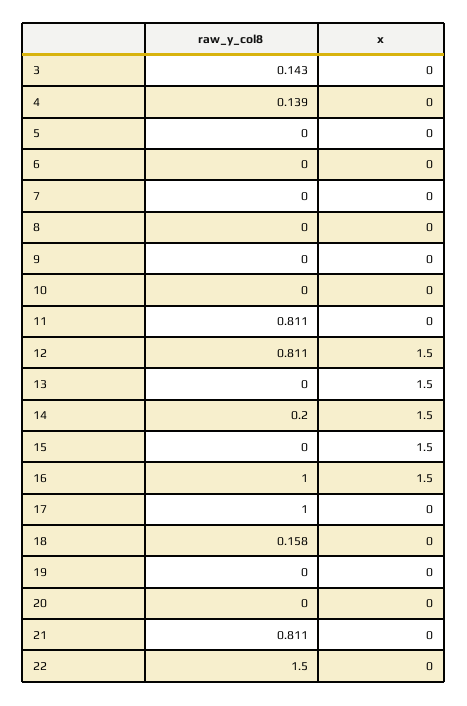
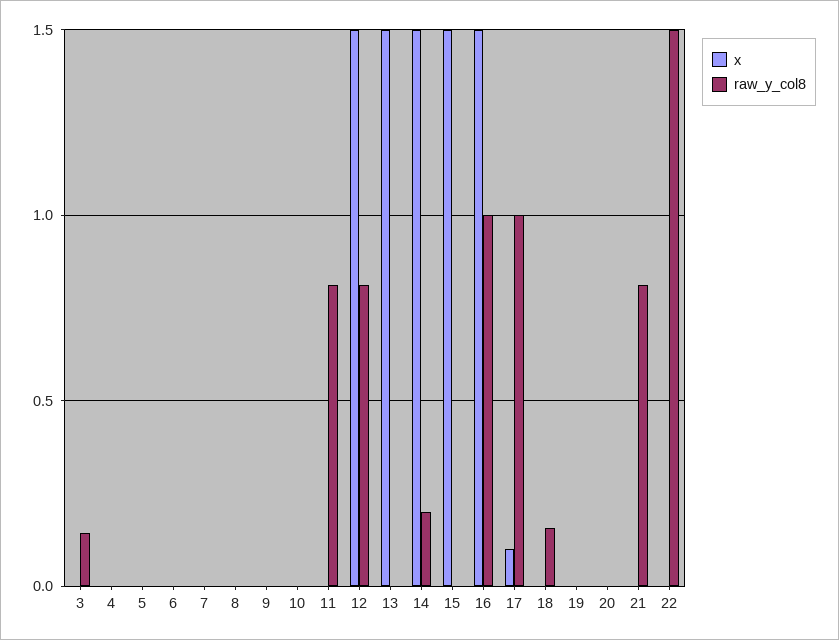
  {
    "raw_y_col8": {
      "3": 0.143,
-     "4": 0.139,
+     "4": 0,
      "5": 0,
      "6": 0,
      "7": 0,
      "8": 0,
      "9": 0,
      "10": 0,
      "11": 0.811,
      "12": 0.811,
      "13": 0,
      "14": 0.2,
      "15": 0,
      "16": 1,
      "17": 1,
      "18": 0.158,
      "19": 0,
      "20": 0,
      "21": 0.811,
      "22": 1.5
    },
    "x": {
      "3": 0,
      "4": 0,
      "5": 0,
      "6": 0,
      "7": 0,
      "8": 0,
      "9": 0,
      "10": 0,
      "11": 0,
      "12": 1.5,
      "13": 1.5,
      "14": 1.5,
      "15": 1.5,
      "16": 1.5,
-     "17": 0,
+     "17": 0.1,
      "18": 0,
      "19": 0,
      "20": 0,
      "21": 0,
      "22": 0
    }
  }

